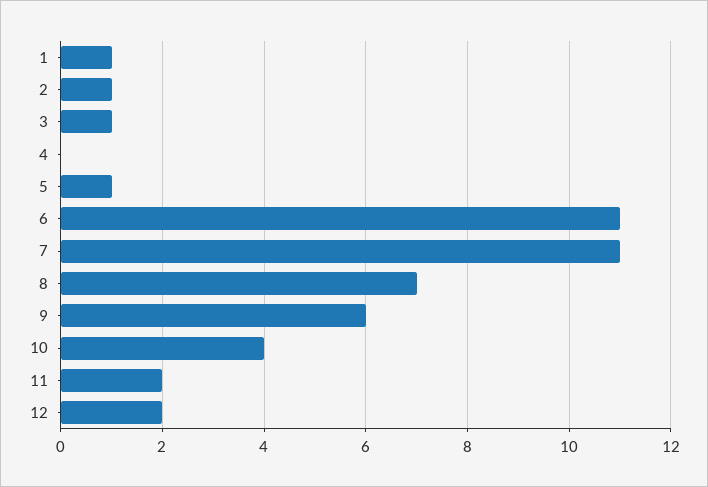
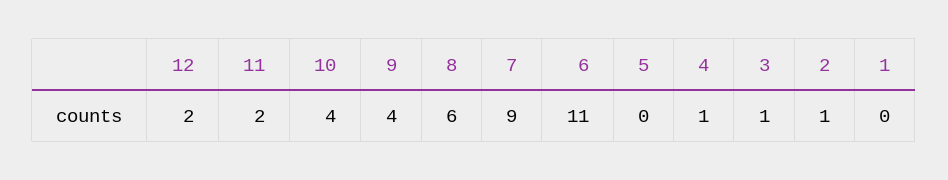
  {
-   "1": 1,
+   "1": 0,
    "2": 1,
    "3": 1,
-   "4": 0,
+   "4": 1,
-   "5": 1,
+   "5": 0,
    "6": 11,
-   "7": 11,
+   "7": 9,
-   "8": 7,
+   "8": 6,
-   "9": 6,
+   "9": 4,
    "10": 4,
    "11": 2,
    "12": 2
  }

